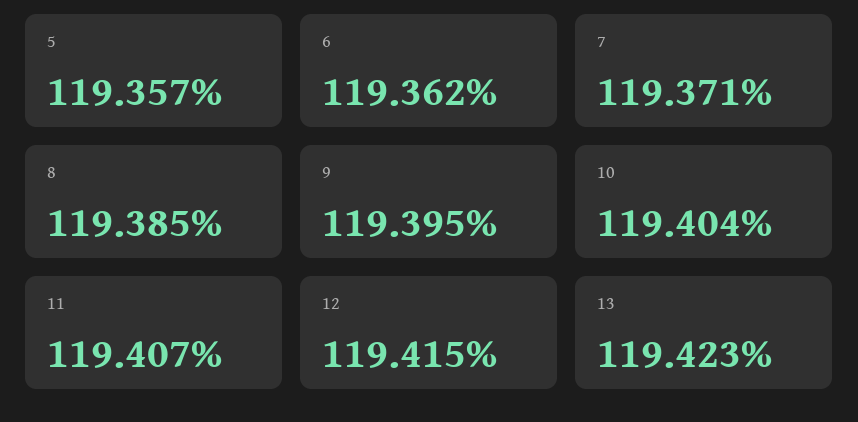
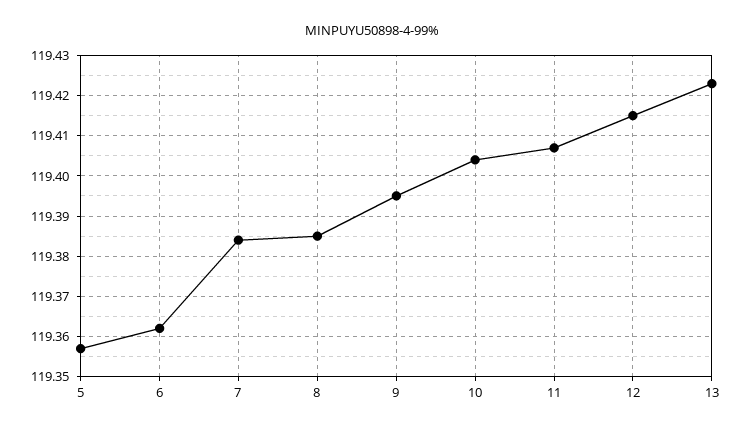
  {
    "5": 119.357,
    "6": 119.362,
-   "7": 119.371,
+   "7": 119.385,
    "8": 119.385,
    "9": 119.395,
    "10": 119.404,
    "11": 119.407,
    "12": 119.415,
    "13": 119.423
  }

